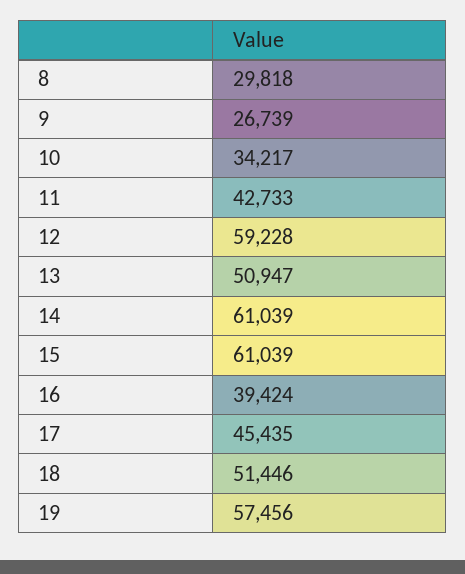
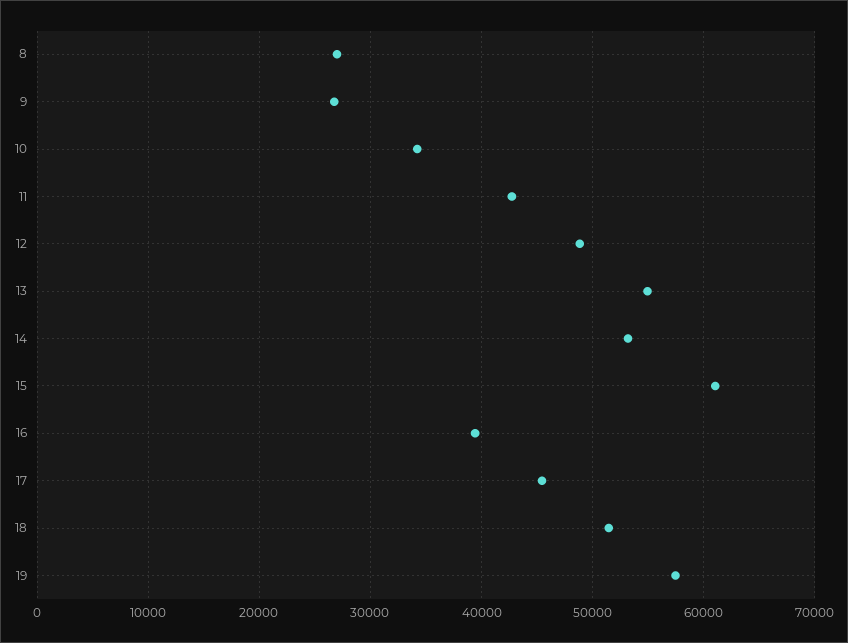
  {
-   "8": 29818,
+   "8": 27000,
    "9": 26739,
    "10": 34217,
    "11": 42733,
-   "12": 59228,
+   "12": 49000,
-   "13": 50947,
+   "13": 55000,
-   "14": 61039,
+   "14": 53000,
    "15": 61039,
    "16": 39424,
    "17": 45435,
    "18": 51446,
    "19": 57456
  }

